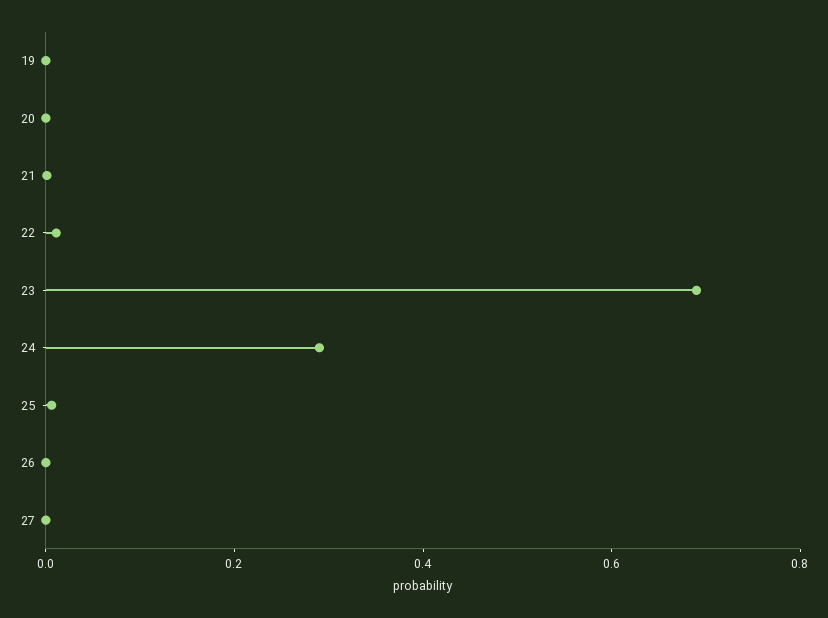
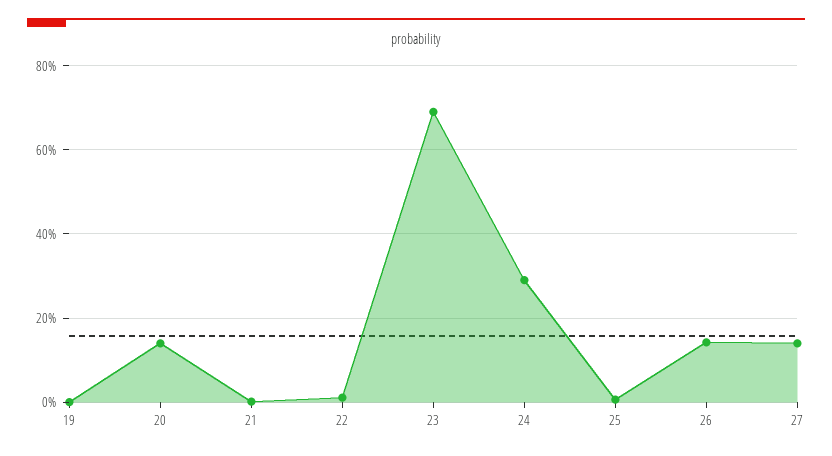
  {
    "19": 0,
-   "20": 0,
+   "20": 0.14,
    "21": 0,
    "22": 0.02,
    "23": 0.7,
    "24": 0.3,
    "25": 0,
-   "26": 0,
+   "26": 0.14,
-   "27": 0
+   "27": 0.14
  }

